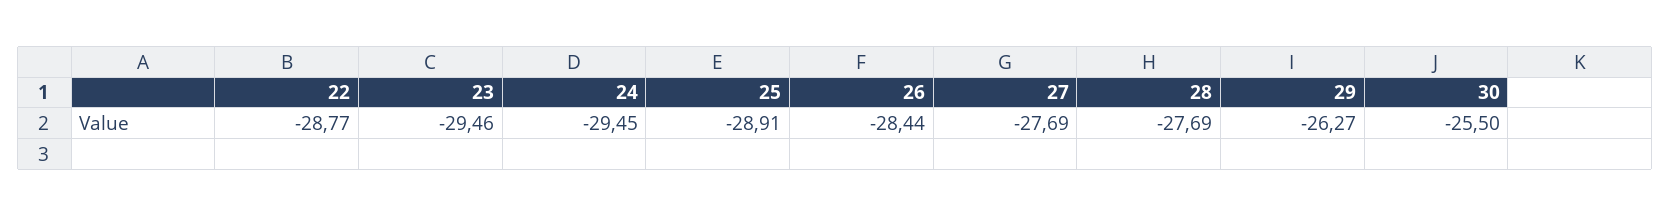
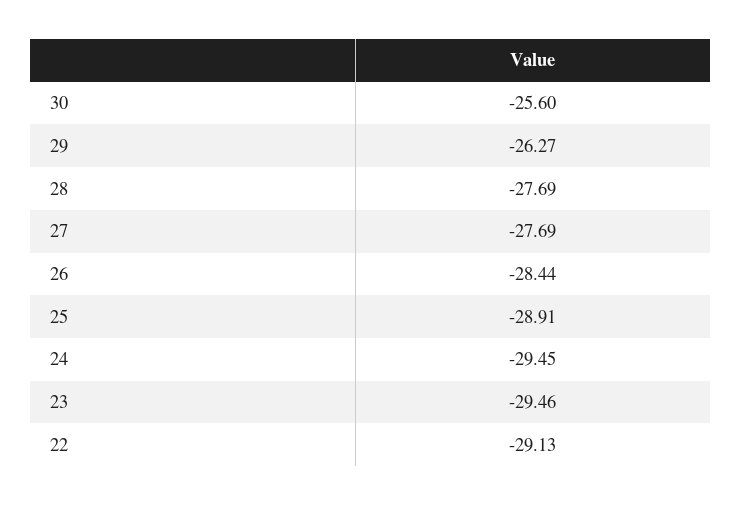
  {
-   "22": -28.77,
+   "22": -29.13,
    "23": -29.46,
    "24": -29.45,
    "25": -28.91,
    "26": -28.44,
    "27": -27.69,
    "28": -27.69,
    "29": -26.27,
-   "30": -25.5
+   "30": -25.6
  }

